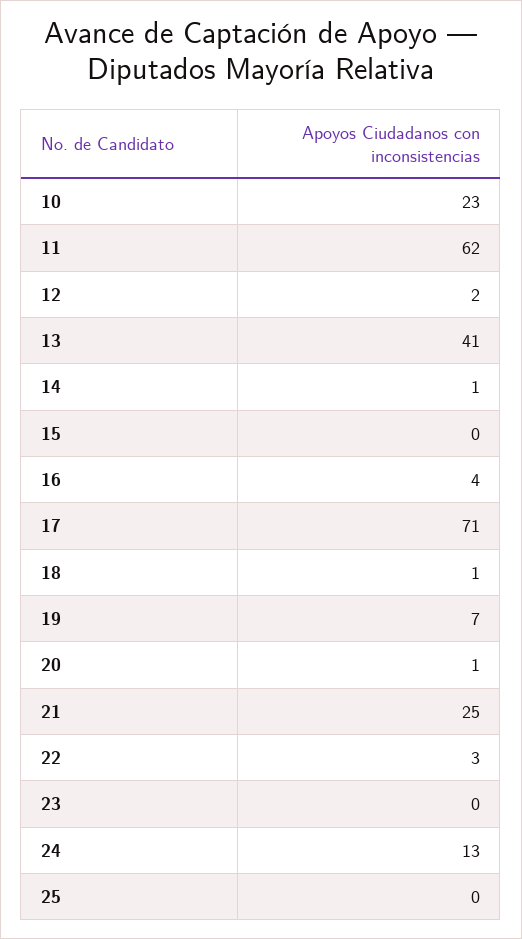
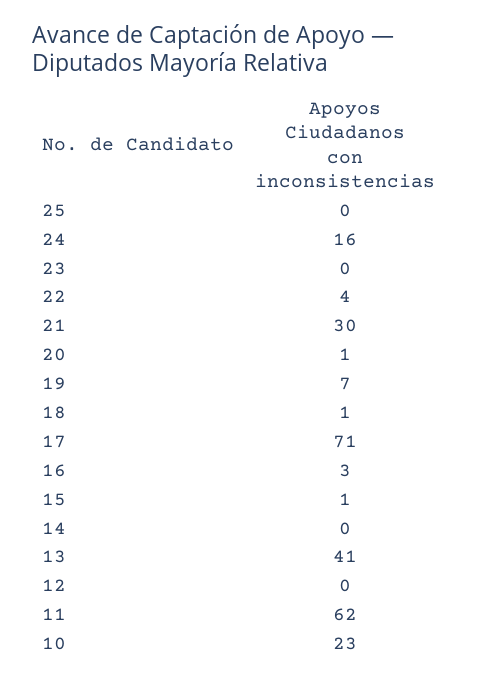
  {
    "10": 23,
    "11": 62,
-   "12": 2,
+   "12": 0,
    "13": 41,
-   "14": 1,
+   "14": 0,
-   "15": 0,
+   "15": 1,
-   "16": 4,
+   "16": 3,
    "17": 71,
    "18": 1,
    "19": 7,
    "20": 1,
-   "21": 25,
+   "21": 30,
-   "22": 3,
+   "22": 4,
    "23": 0,
-   "24": 13,
+   "24": 16,
    "25": 0
  }

